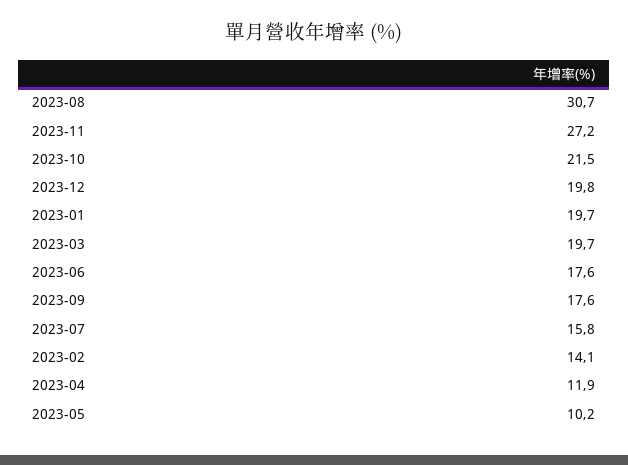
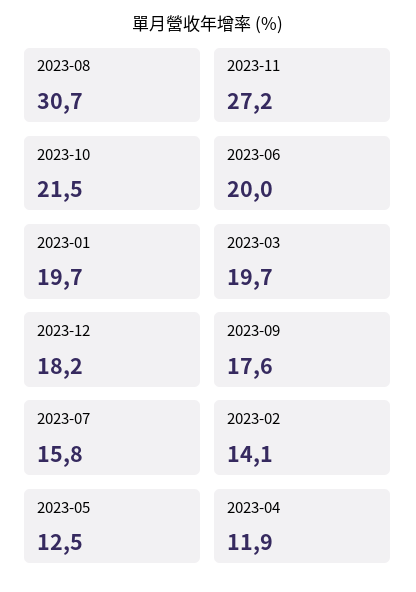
  {
    "2023-08": 30.7,
    "2023-11": 27.2,
    "2023-10": 21.5,
-   "2023-12": 19.8,
+   "2023-12": 18.2,
    "2023-01": 19.7,
    "2023-03": 19.7,
-   "2023-06": 17.6,
+   "2023-06": 20,
    "2023-09": 17.6,
    "2023-07": 15.8,
    "2023-02": 14.1,
    "2023-04": 11.9,
-   "2023-05": 10.2
+   "2023-05": 12.5
  }

